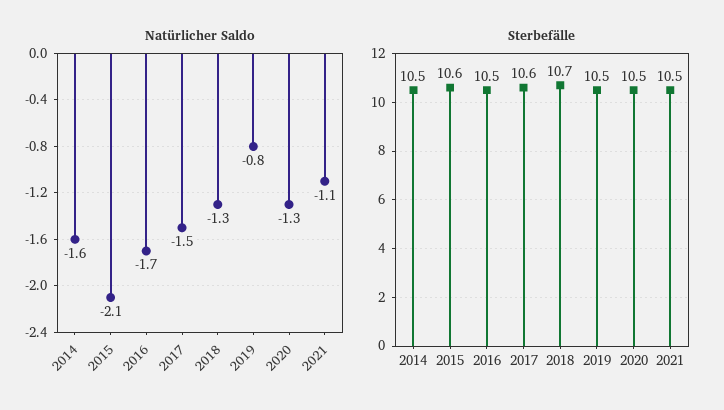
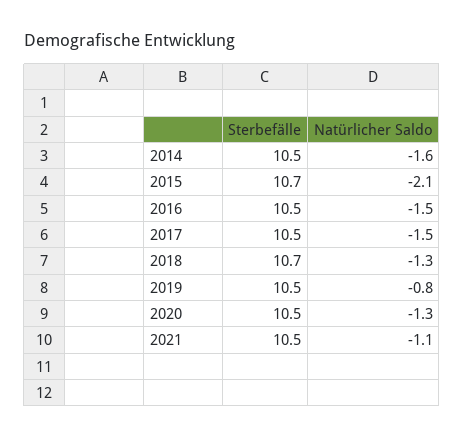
  {
    "Natürlicher Saldo": {
      "2014": -1.6,
      "2015": -2.1,
-     "2016": -1.7,
+     "2016": -1.5,
      "2017": -1.5,
      "2018": -1.3,
      "2019": -0.8,
      "2020": -1.3,
      "2021": -1.1
    },
    "Sterbefälle": {
      "2014": 10.5,
-     "2015": 10.6,
+     "2015": 10.7,
      "2016": 10.5,
-     "2017": 10.6,
+     "2017": 10.5,
      "2018": 10.7,
      "2019": 10.5,
      "2020": 10.5,
      "2021": 10.5
    }
  }

